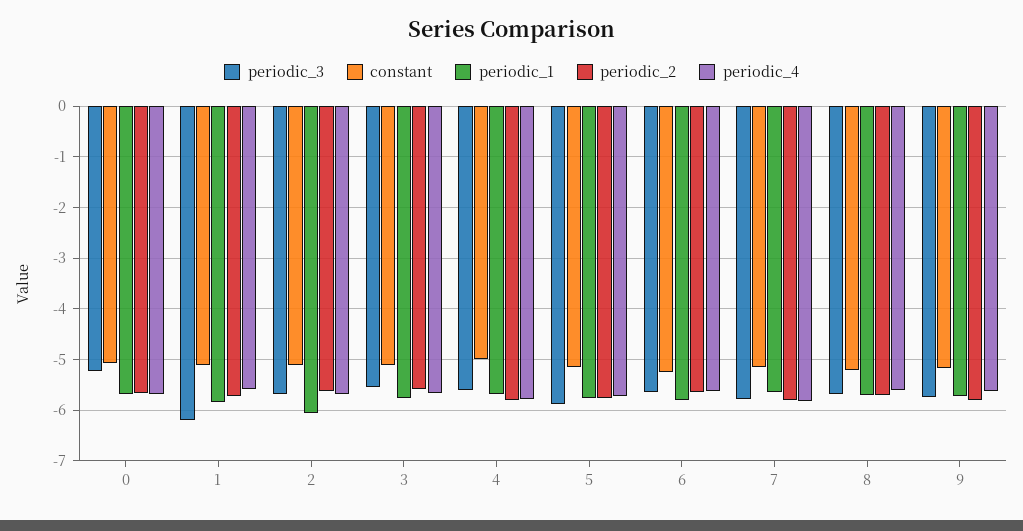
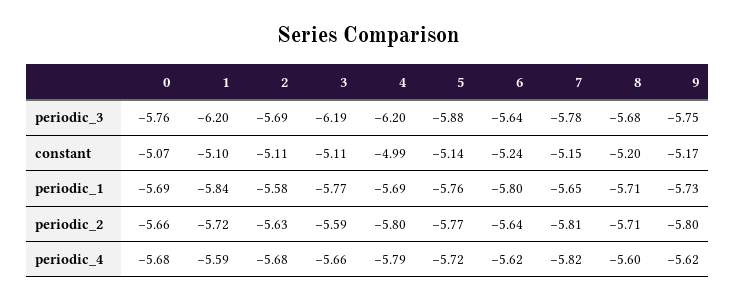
  {
    "periodic_3": {
-     "0": -5.2,
+     "0": -5.76,
      "1": -6.2,
      "2": -5.69,
-     "3": -5.6,
+     "3": -6.19,
-     "4": -5.6,
+     "4": -6.2,
      "5": -5.88,
      "6": -5.64,
      "7": -5.78,
      "8": -5.68,
      "9": -5.75
    },
    "constant": {
      "0": -5.07,
      "1": -5.1,
      "2": -5.11,
      "3": -5.11,
      "4": -4.99,
      "5": -5.14,
      "6": -5.24,
      "7": -5.15,
      "8": -5.2,
      "9": -5.17
    },
    "periodic_1": {
      "0": -5.69,
      "1": -5.84,
-     "2": -6,
+     "2": -5.58,
      "3": -5.77,
      "4": -5.69,
      "5": -5.76,
      "6": -5.8,
      "7": -5.65,
      "8": -5.71,
      "9": -5.73
    },
    "periodic_2": {
      "0": -5.66,
      "1": -5.72,
      "2": -5.63,
      "3": -5.59,
      "4": -5.8,
      "5": -5.77,
      "6": -5.64,
      "7": -5.81,
      "8": -5.71,
      "9": -5.8
    },
    "periodic_4": {
      "0": -5.68,
      "1": -5.59,
      "2": -5.68,
      "3": -5.66,
      "4": -5.79,
      "5": -5.72,
      "6": -5.62,
      "7": -5.82,
      "8": -5.6,
      "9": -5.62
    }
  }

